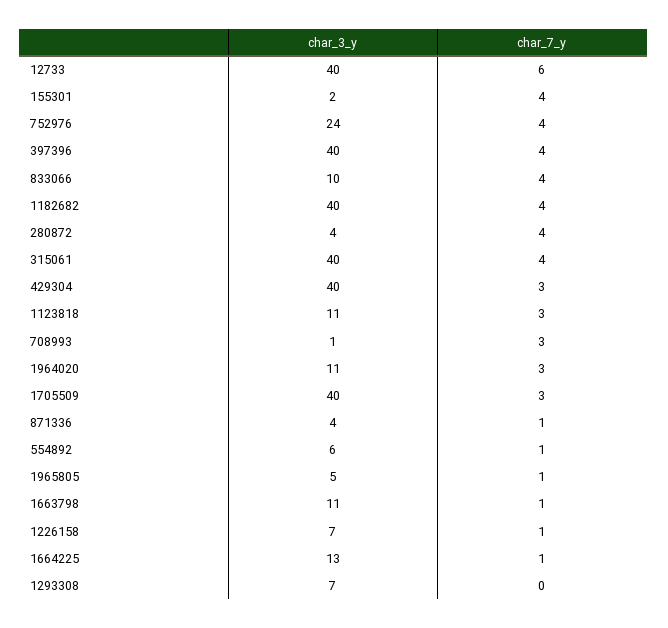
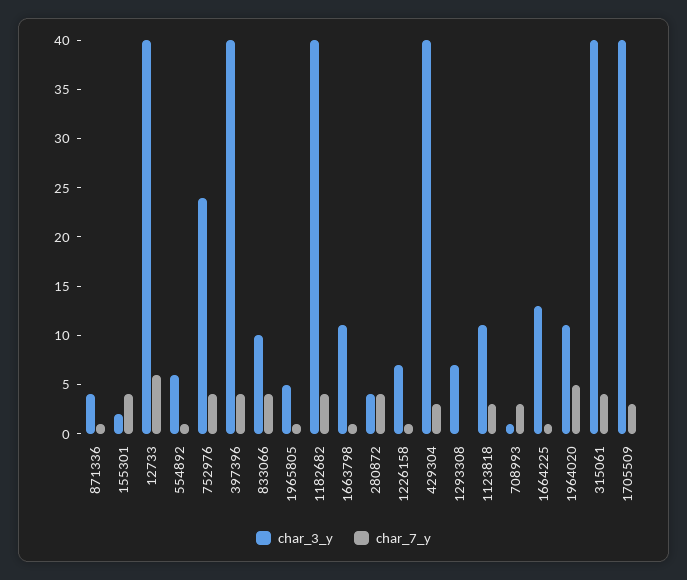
  {
    "char_3_y": {
      "12733": 40,
      "155301": 2,
      "752976": 24,
      "397396": 40,
      "833066": 10,
      "1182682": 40,
      "280872": 4,
      "315061": 40,
      "429304": 40,
      "1123818": 11,
      "708993": 1,
      "1964020": 11,
      "1705509": 40,
      "871336": 4,
      "554892": 6,
      "1965805": 5,
      "1663798": 11,
      "1226158": 7,
      "1664225": 13,
      "1293308": 7
    },
    "char_7_y": {
      "12733": 6,
      "155301": 4,
      "752976": 4,
      "397396": 4,
      "833066": 4,
      "1182682": 4,
      "280872": 4,
      "315061": 4,
      "429304": 3,
      "1123818": 3,
      "708993": 3,
-     "1964020": 3,
+     "1964020": 5,
      "1705509": 3,
      "871336": 1,
      "554892": 1,
      "1965805": 1,
      "1663798": 1,
      "1226158": 1,
      "1664225": 1,
      "1293308": 0
    }
  }

